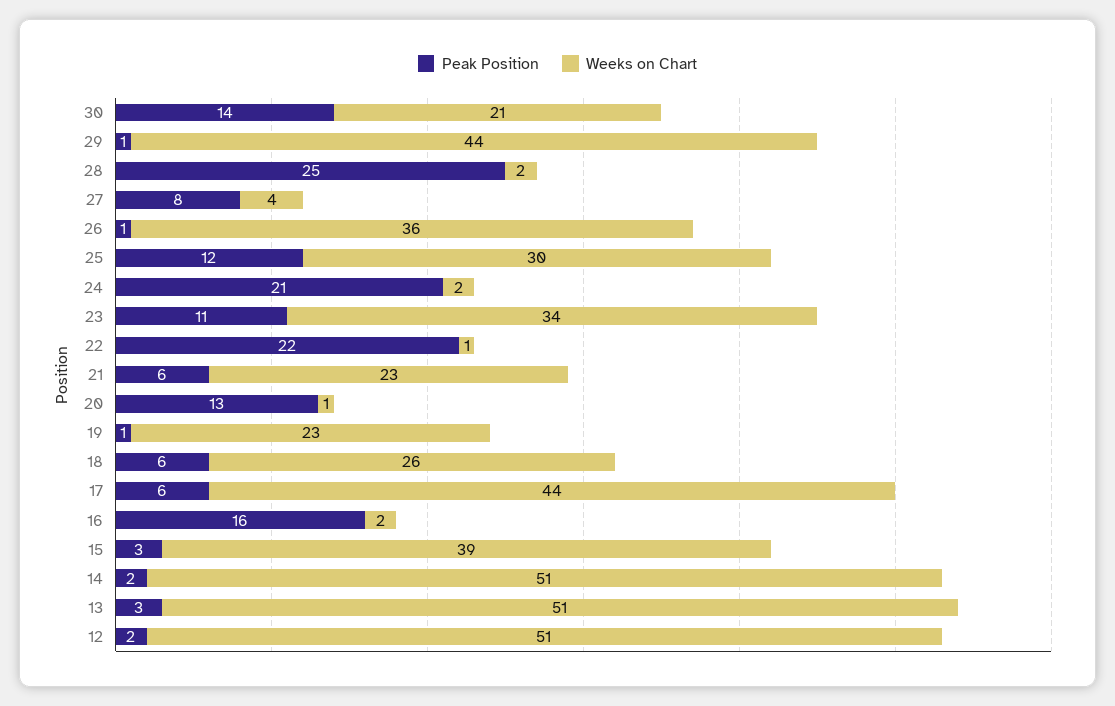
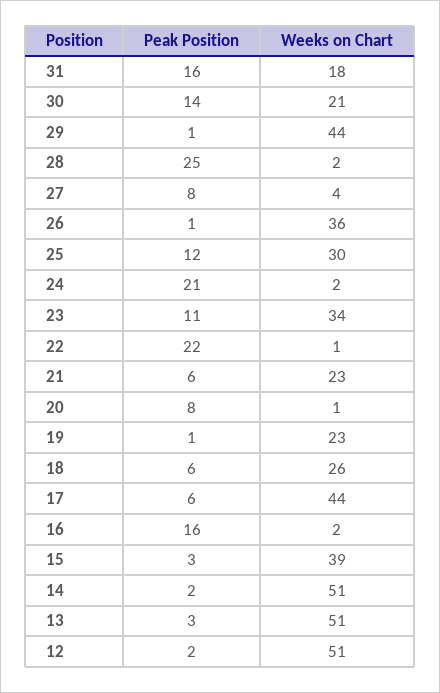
  {
    "Peak Position": {
      "30": 14,
      "29": 1,
      "28": 25,
      "27": 8,
      "26": 1,
      "25": 12,
      "24": 21,
      "23": 11,
      "22": 22,
      "21": 6,
-     "20": 13,
+     "20": 8,
      "19": 1,
      "18": 6,
      "17": 6,
      "16": 16,
      "15": 3,
      "14": 2,
      "13": 3,
-     "12": 2
+     "12": 2,
+     "31": 16
    },
    "Weeks on Chart": {
      "30": 21,
      "29": 44,
      "28": 2,
      "27": 4,
      "26": 36,
      "25": 30,
      "24": 2,
      "23": 34,
      "22": 1,
      "21": 23,
      "20": 1,
      "19": 23,
      "18": 26,
      "17": 44,
      "16": 2,
      "15": 39,
      "14": 51,
      "13": 51,
-     "12": 51
+     "12": 51,
+     "31": 18
    }
  }

